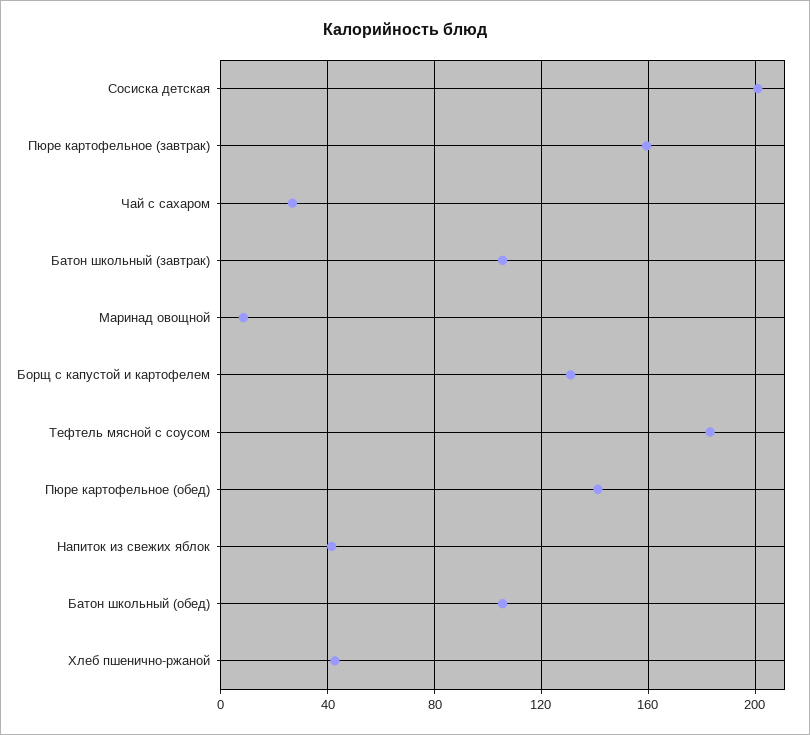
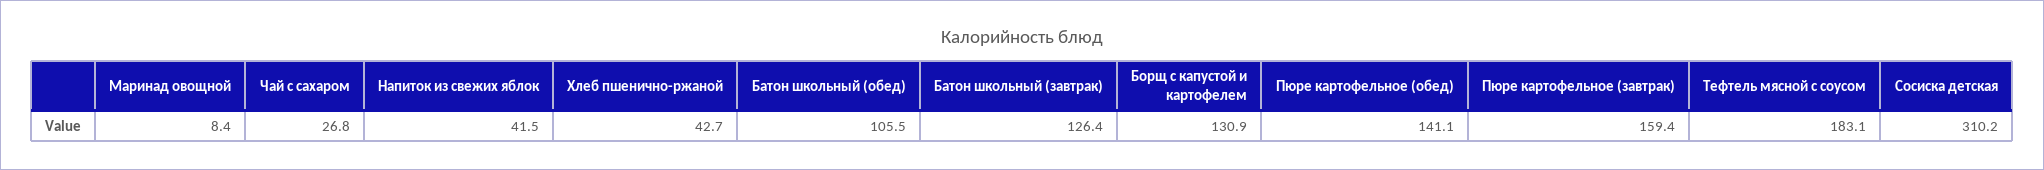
  {
-   "Сосиска детская": 200,
+   "Сосиска детская": 310.2,
    "Пюре картофельное (завтрак)": 159.4,
    "Чай с сахаром": 26.8,
-   "Батон школьный (завтрак)": 105,
+   "Батон школьный (завтрак)": 126.4,
    "Маринад овощной": 8.4,
    "Борщ с капустой и картофелем": 130.9,
    "Тефтель мясной с соусом": 183.1,
    "Пюре картофельное (обед)": 141.1,
    "Напиток из свежих яблок": 41.5,
    "Батон школьный (обед)": 105.5,
    "Хлеб пшенично-ржаной": 42.7
  }

